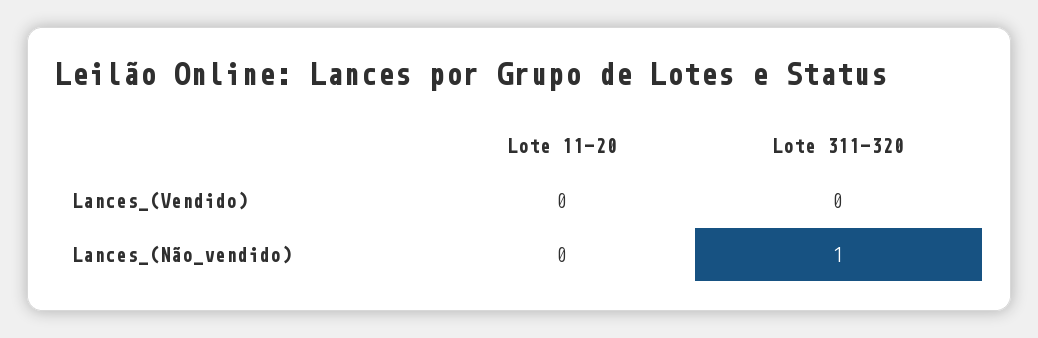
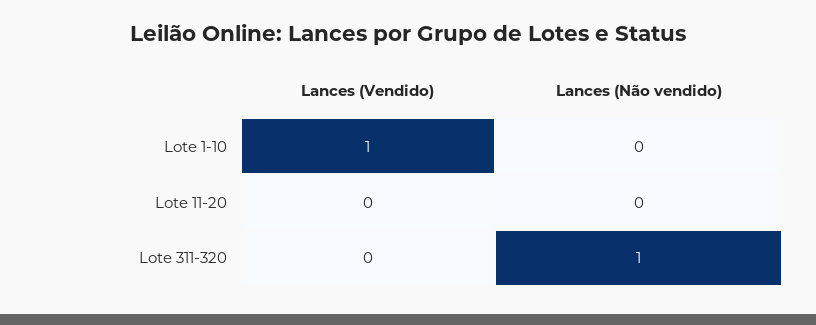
  {
    "Lote 11-20": {
      "Lances_(Vendido)": 0,
      "Lances_(Não_vendido)": 0
    },
    "Lote 311-320": {
      "Lances_(Vendido)": 0,
      "Lances_(Não_vendido)": 1
-   }
+   },
+   "Lote 1-10": {
+     "Lances_(Vendido)": 1,
+     "Lances_(Não_vendido)": 0
+   }
  }

